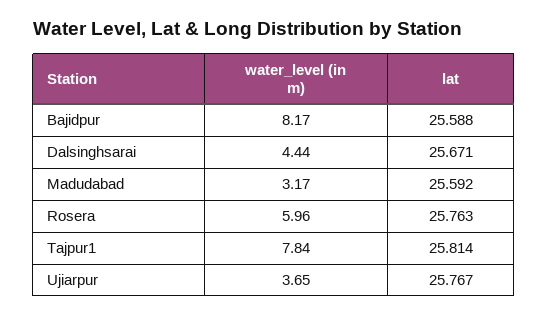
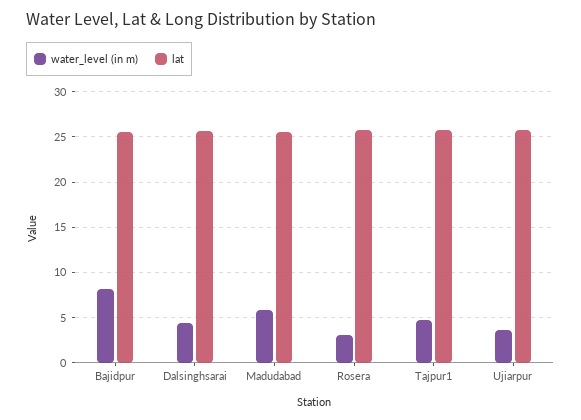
  {
    "water_level (in m)": {
      "Bajidpur": 8.17,
      "Dalsinghsarai": 4.44,
-     "Madudabad": 3.17,
+     "Madudabad": 6,
-     "Rosera": 5.96,
+     "Rosera": 3,
-     "Tajpur1": 7.84,
+     "Tajpur1": 5,
      "Ujiarpur": 3.65
    },
    "lat": {
      "Bajidpur": 25.588,
      "Dalsinghsarai": 25.671,
      "Madudabad": 25.592,
      "Rosera": 25.763,
      "Tajpur1": 25.814,
      "Ujiarpur": 25.767
    }
  }

